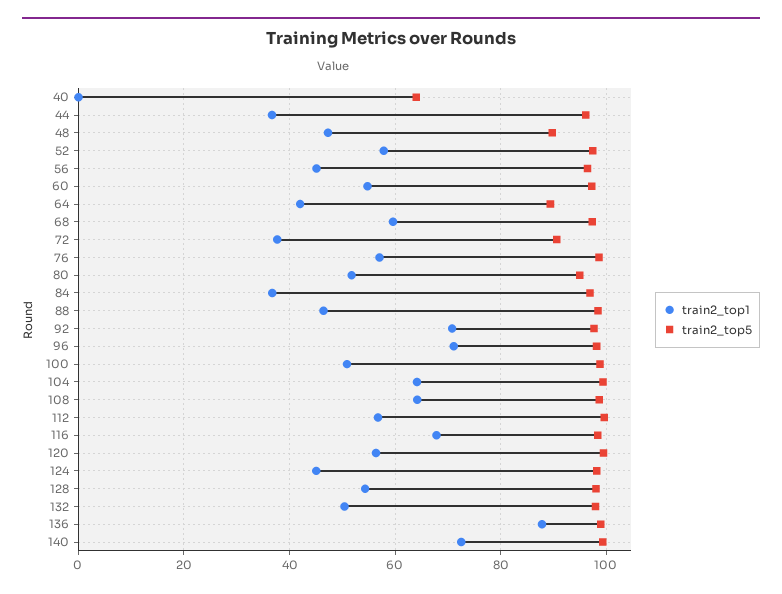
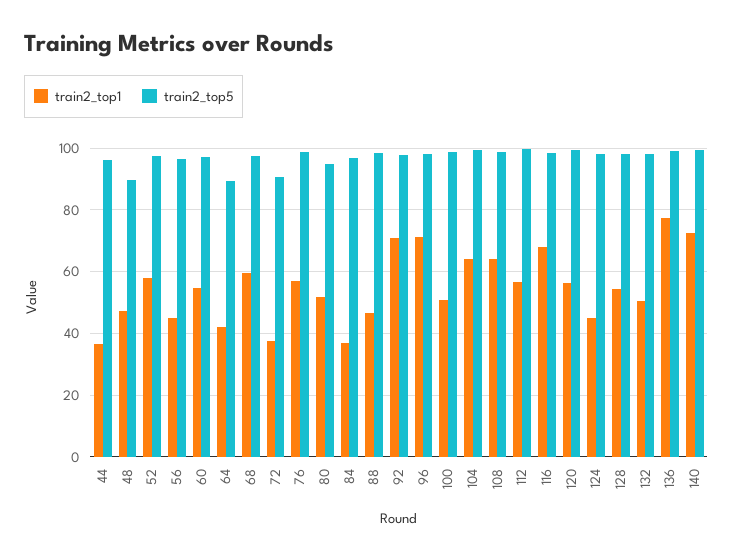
  {
    "train2_top1": {
-     "40": 0,
      "44": 36,
      "48": 48,
      "52": 58,
      "56": 46,
      "60": 54,
      "64": 42,
      "68": 60,
      "72": 38,
      "76": 58,
      "80": 52,
      "84": 36,
      "88": 46,
      "92": 70,
      "96": 72,
      "100": 50,
      "104": 64,
      "108": 64,
      "112": 56,
      "116": 68,
      "120": 56,
      "124": 46,
      "128": 54,
      "132": 50,
-     "136": 88,
+     "136": 78,
      "140": 72
    },
    "train2_top5": {
-     "40": 64,
      "44": 96,
      "48": 90,
      "52": 98,
      "56": 96,
      "60": 98,
      "64": 90,
      "68": 98,
      "72": 90,
      "76": 98,
      "80": 96,
      "84": 96,
      "88": 98,
      "92": 98,
      "96": 98,
      "100": 98,
      "104": 100,
      "108": 98,
      "112": 100,
      "116": 98,
      "120": 100,
      "124": 98,
      "128": 98,
      "132": 98,
      "136": 98,
      "140": 100
    }
  }

